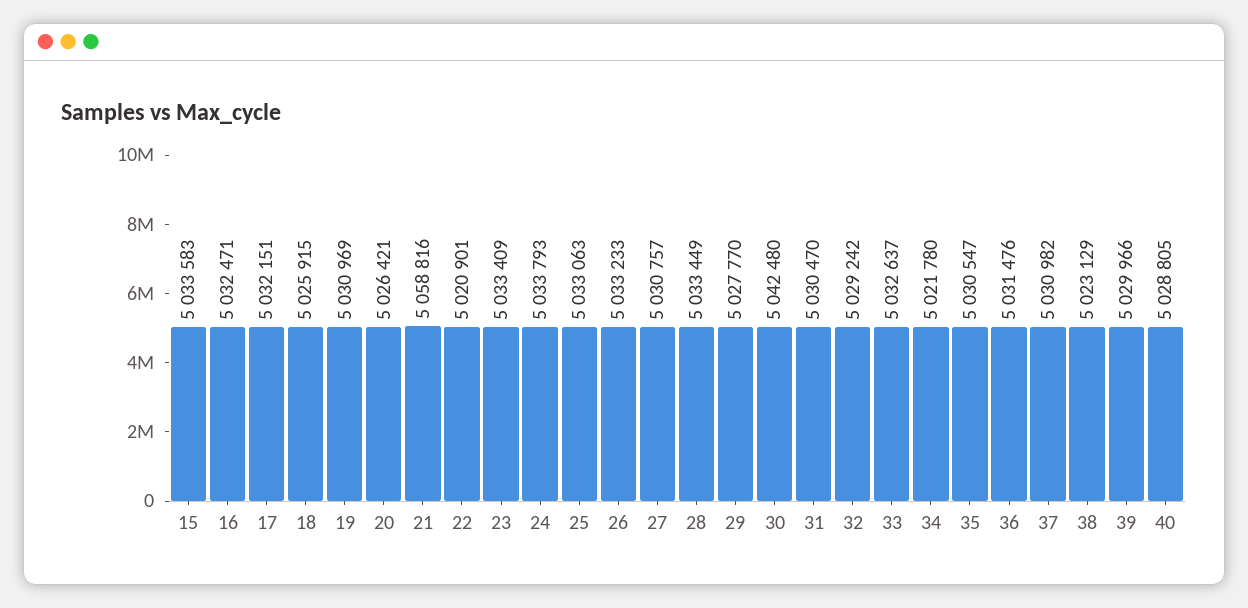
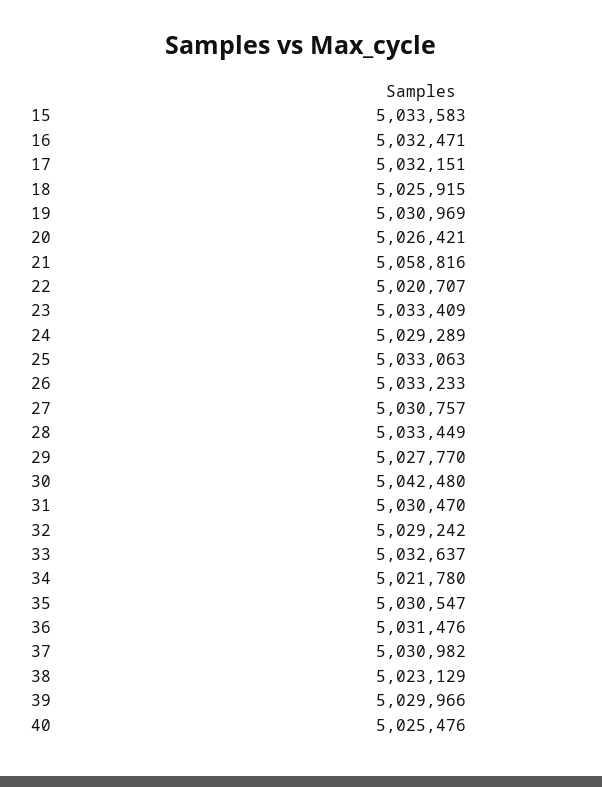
  {
    "15": 5033583,
    "16": 5032471,
    "17": 5032151,
    "18": 5025915,
    "19": 5030969,
    "20": 5026421,
    "21": 5058816,
-   "22": 5020901,
+   "22": 5020707,
    "23": 5033409,
-   "24": 5033793,
+   "24": 5029289,
    "25": 5033063,
    "26": 5033233,
    "27": 5030757,
    "28": 5033449,
    "29": 5027770,
    "30": 5042480,
    "31": 5030470,
    "32": 5029242,
    "33": 5032637,
    "34": 5021780,
    "35": 5030547,
    "36": 5031476,
    "37": 5030982,
    "38": 5023129,
    "39": 5029966,
-   "40": 5028805
+   "40": 5025476
  }

